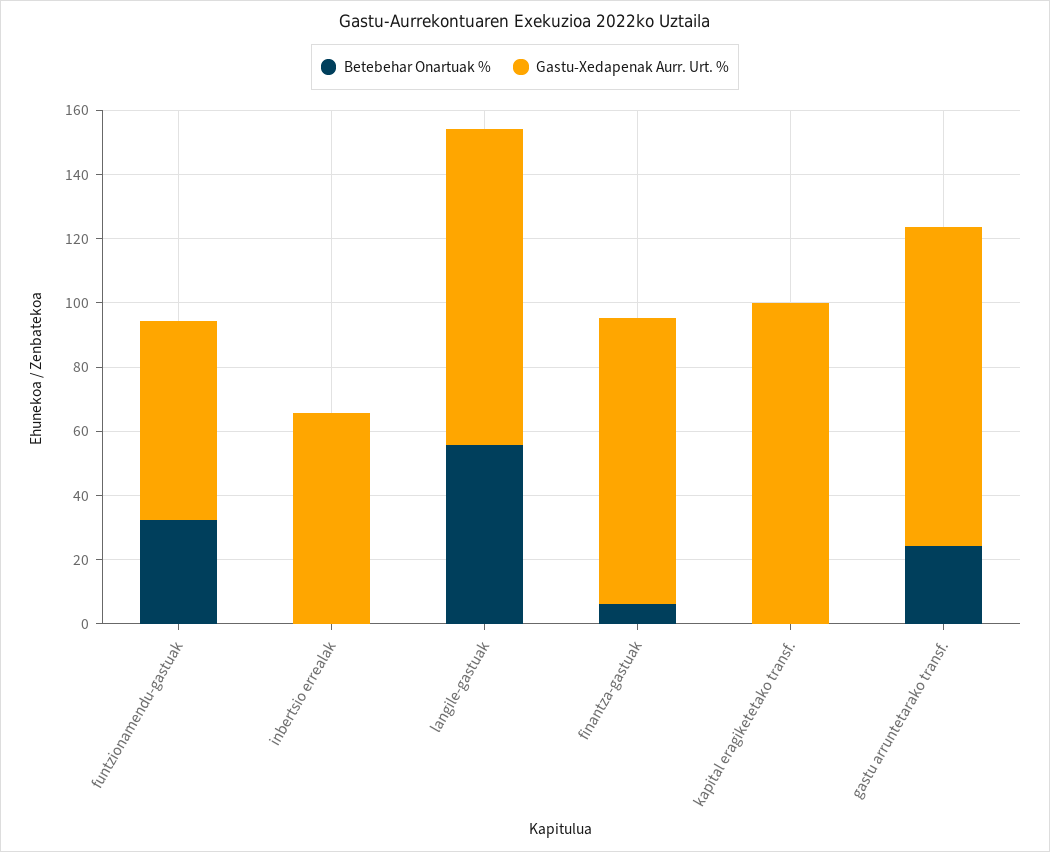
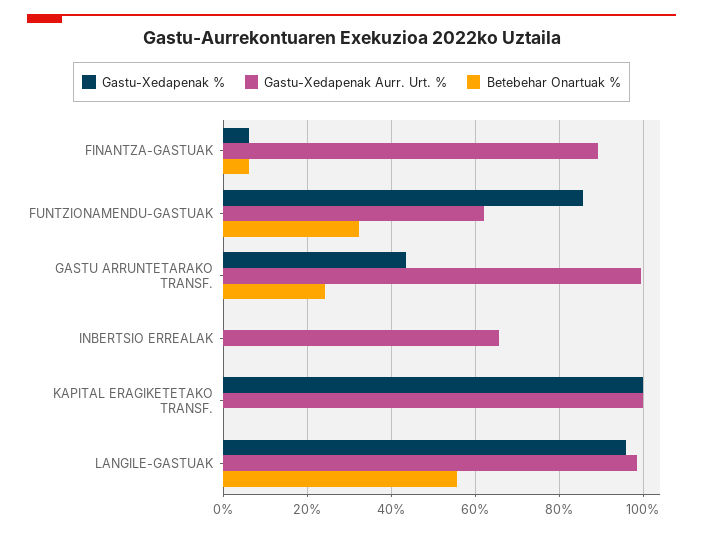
  {
    "Betebehar Onartuak %": {
      "funtzionamendu-gastuak": 32,
      "inbertsio errealak": 0,
      "langile-gastuak": 56,
      "finantza-gastuak": 6,
      "kapital eragiketetako transf.": 0,
      "gastu arruntetarako transf.": 24
    },
    "Gastu-Xedapenak Aurr. Urt. %": {
      "funtzionamendu-gastuak": 62,
      "inbertsio errealak": 66,
      "langile-gastuak": 98,
      "finantza-gastuak": 90,
      "kapital eragiketetako transf.": 100,
      "gastu arruntetarako transf.": 100
-   }
+   },
+   "Gastu-Xedapenak %": {
+     "finantza-gastuak": 6,
+     "funtzionamendu-gastuak": 86,
+     "gastu arruntetarako transf.": 44,
+     "inbertsio errealak": 0,
+     "kapital eragiketetako transf.": 100,
+     "langile-gastuak": 96
+   }
  }

